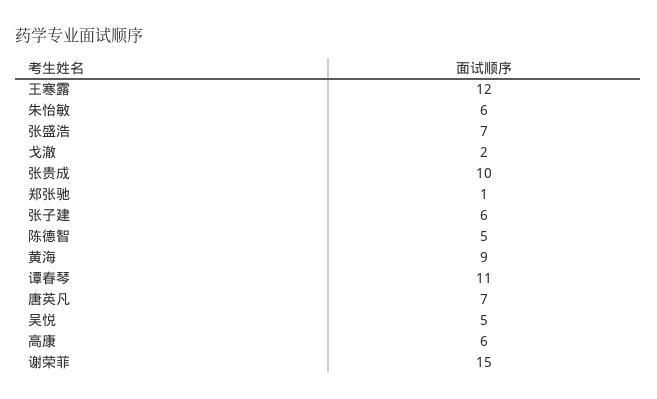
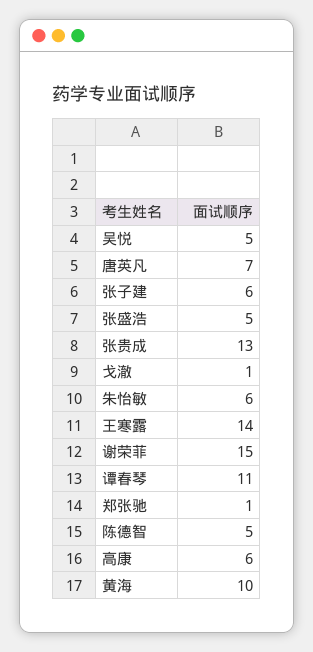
  {
-   "王寒露": 12,
+   "王寒露": 14,
    "朱怡敏": 6,
-   "张盛浩": 7,
+   "张盛浩": 5,
-   "戈澈": 2,
+   "戈澈": 1,
-   "张贵成": 10,
+   "张贵成": 13,
    "郑张驰": 1,
    "张子建": 6,
    "陈德智": 5,
-   "黄海": 9,
+   "黄海": 10,
    "谭春琴": 11,
    "唐英凡": 7,
    "吴悦": 5,
    "高康": 6,
    "谢荣菲": 15
  }

